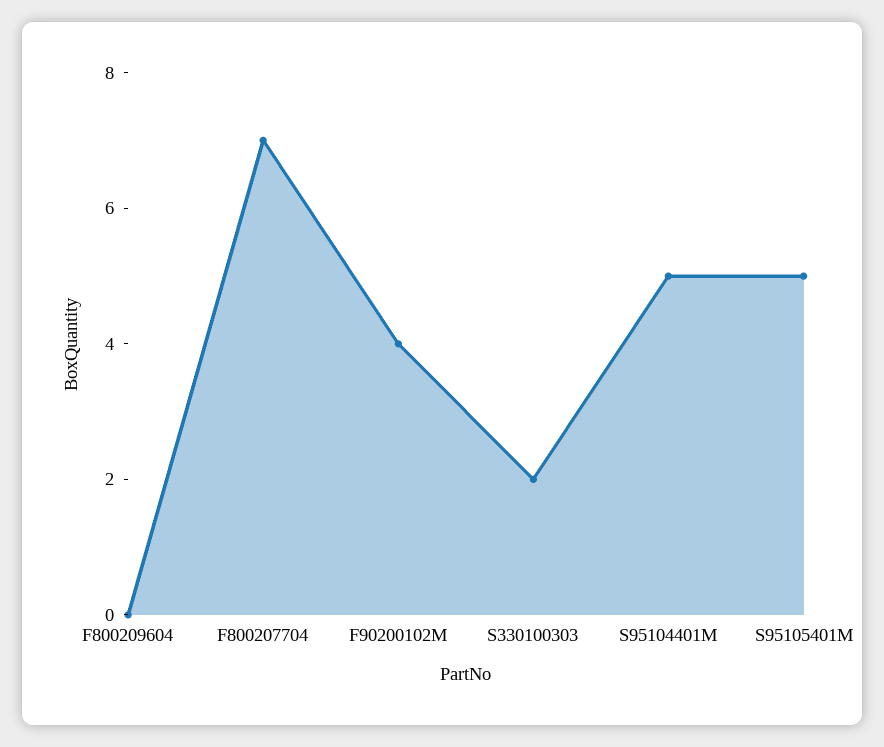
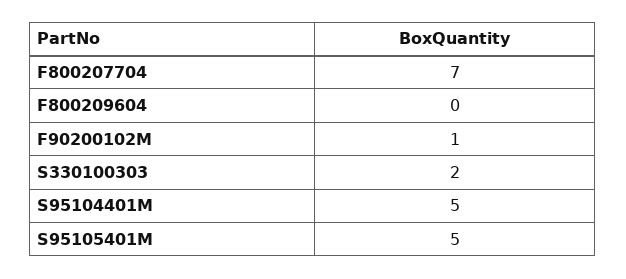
  {
    "F800209604": 0,
    "F800207704": 7,
-   "F90200102M": 4,
+   "F90200102M": 1,
    "S330100303": 2,
    "S95104401M": 5,
    "S95105401M": 5
  }

